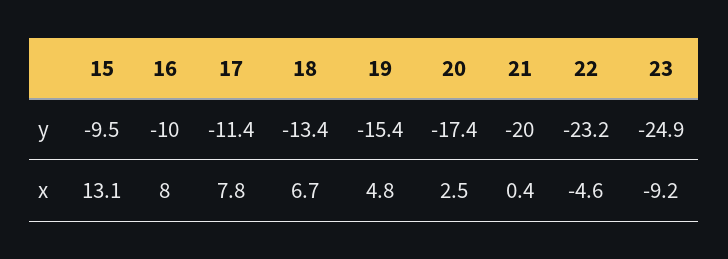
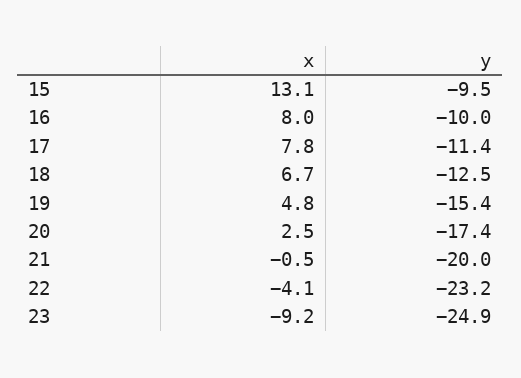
  {
    "15": {
      "y": -9.5,
      "x": 13.1
    },
    "16": {
      "y": -10,
      "x": 8
    },
    "17": {
      "y": -11.4,
      "x": 7.8
    },
    "18": {
-     "y": -13.4,
+     "y": -12.5,
      "x": 6.7
    },
    "19": {
      "y": -15.4,
      "x": 4.8
    },
    "20": {
      "y": -17.4,
      "x": 2.5
    },
    "21": {
      "y": -20,
-     "x": 0.4
+     "x": -0.5
    },
    "22": {
      "y": -23.2,
-     "x": -4.6
+     "x": -4.1
    },
    "23": {
      "y": -24.9,
      "x": -9.2
    }
  }

